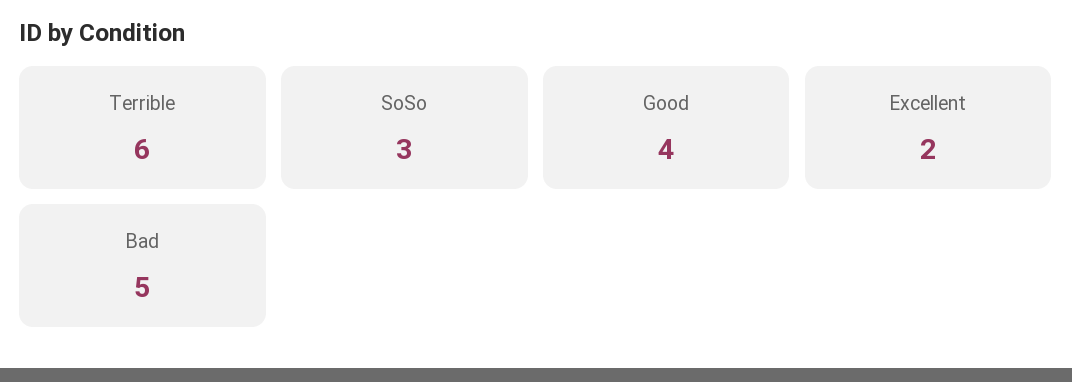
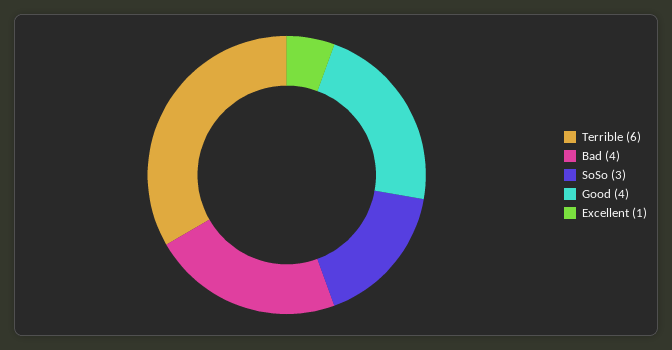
  {
    "Terrible": 6,
    "SoSo": 3,
    "Good": 4,
-   "Excellent": 2,
+   "Excellent": 1,
-   "Bad": 5
+   "Bad": 4
  }

